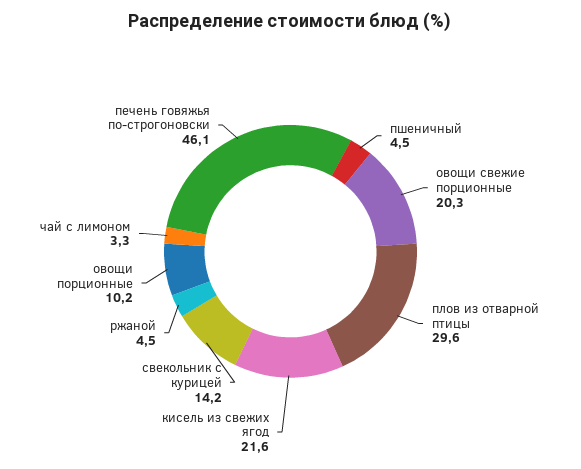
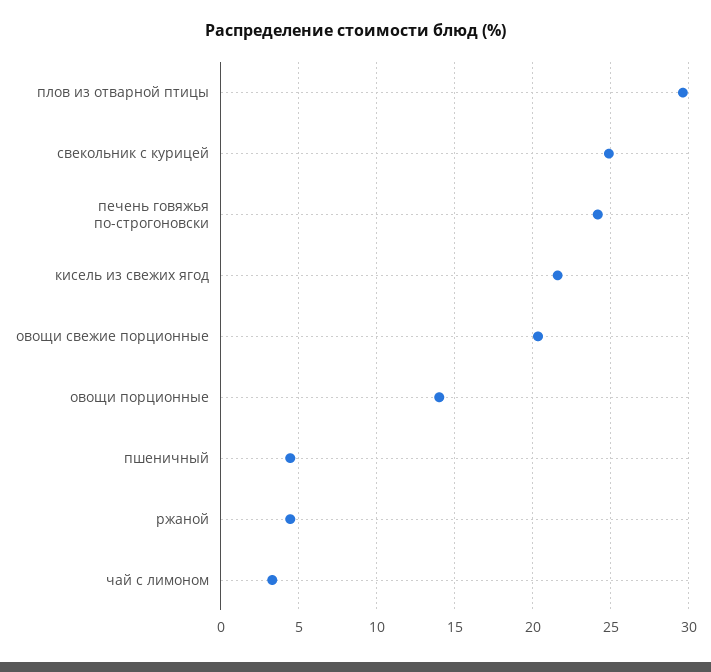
  {
    "пшеничный": 4.5,
    "овощи свежие порционные": 20.3,
    "плов из отварной птицы": 29.6,
    "кисель из свежих ягод": 21.6,
-   "свекольник с курицей": 14.2,
+   "свекольник с курицей": 25,
    "ржаной": 4.5,
-   "овощи порционные": 10.2,
+   "овощи порционные": 14,
    "чай с лимоном": 3.3,
-   "печень говяжья по-строгоновски": 46.1
+   "печень говяжья по-строгоновски": 24
  }

